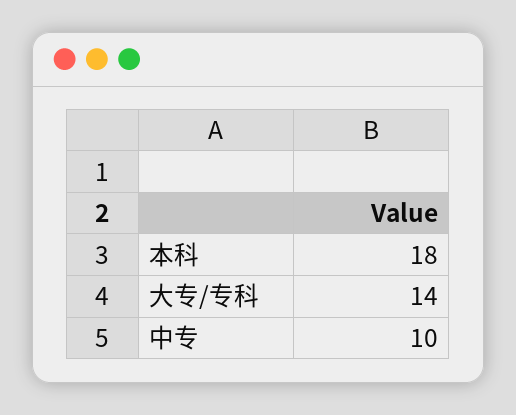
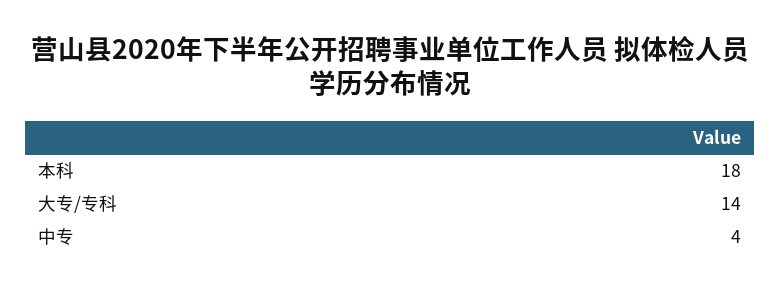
  {
    "本科": 18,
    "大专/专科": 14,
-   "中专": 10
+   "中专": 4
  }

